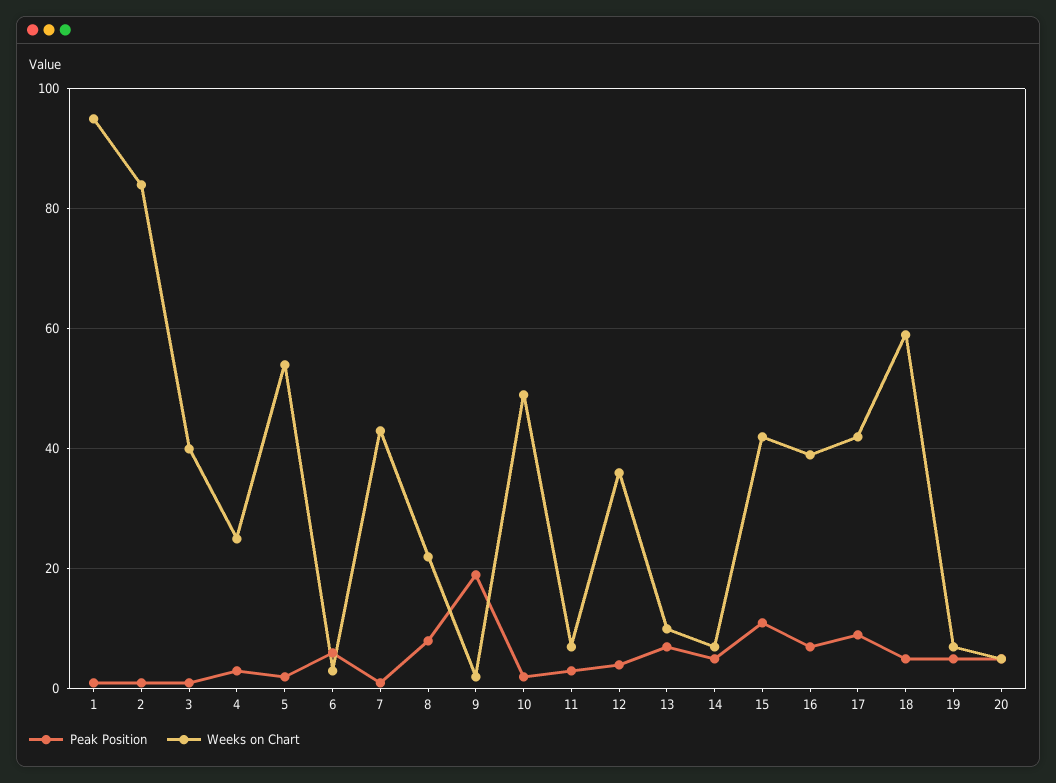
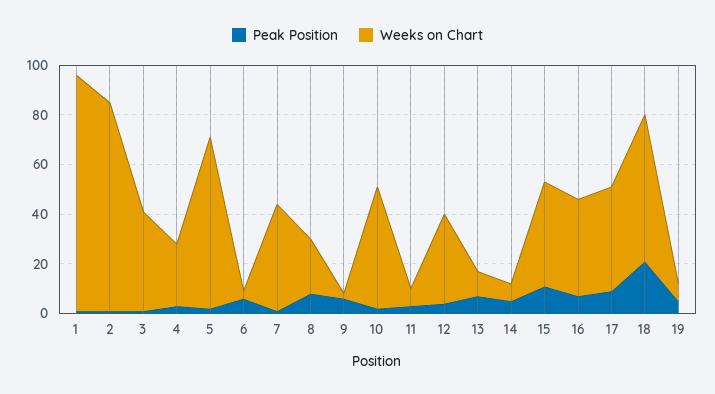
  {
    "Peak Position": {
      "1": 0,
      "2": 0,
      "3": 0,
      "4": 5,
      "5": 0,
      "6": 5,
      "7": 0,
      "8": 10,
-     "9": 20,
+     "9": 5,
      "10": 0,
      "11": 5,
      "12": 5,
      "13": 5,
      "14": 5,
      "15": 10,
      "16": 5,
      "17": 10,
-     "18": 5,
+     "18": 20,
-     "19": 5,
+     "19": 5
-     "20": 5
    },
    "Weeks on Chart": {
      "1": 95,
      "2": 85,
      "3": 40,
      "4": 25,
-     "5": 55,
+     "5": 70,
      "6": 5,
      "7": 45,
      "8": 20,
      "9": 0,
      "10": 50,
      "11": 5,
      "12": 35,
      "13": 10,
      "14": 5,
      "15": 40,
      "16": 40,
      "17": 40,
      "18": 60,
-     "19": 5,
+     "19": 5
-     "20": 5
    }
  }

